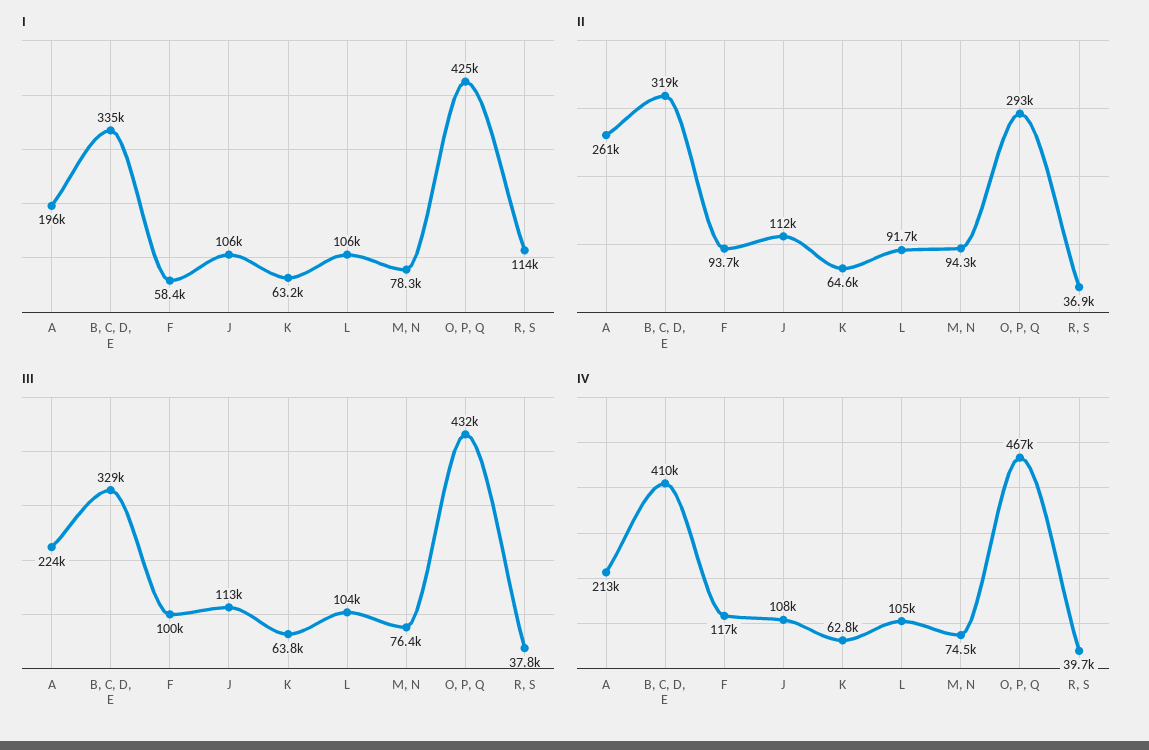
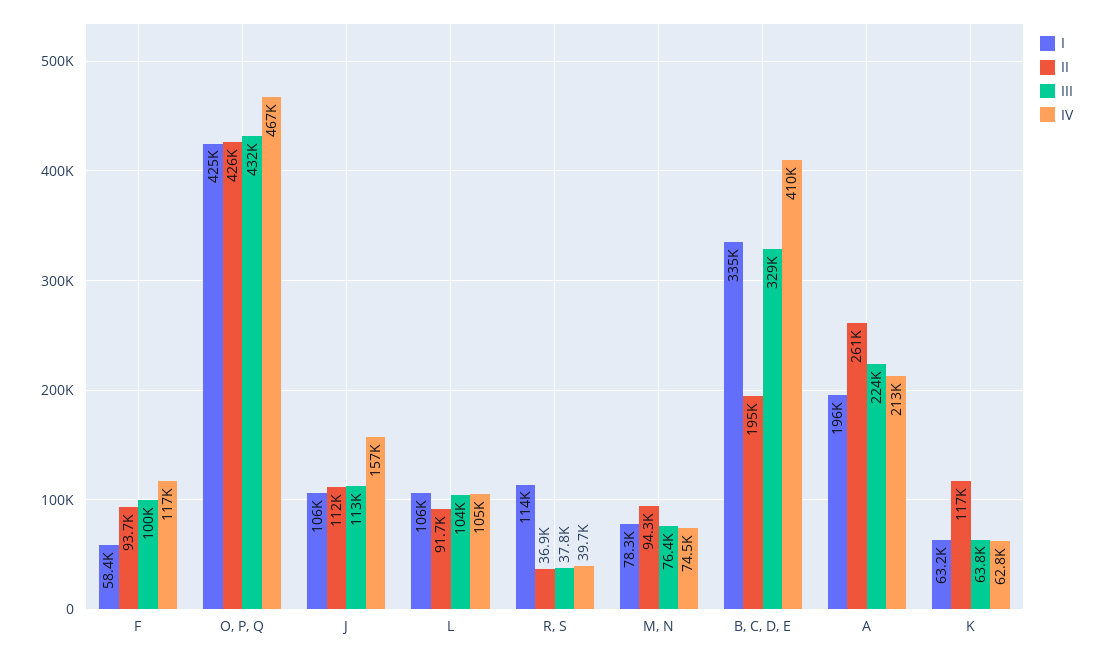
  {
    "I": {
      "A": 196000,
      "B, C, D, E": 335000,
      "F": 58400,
      "J": 106000,
      "K": 63200,
      "L": 106000,
      "M, N": 78300,
      "O, P, Q": 425000,
      "R, S": 114000
    },
    "II": {
      "A": 261000,
-     "B, C, D, E": 319000,
+     "B, C, D, E": 195000,
      "F": 93700,
      "J": 112000,
-     "K": 64600,
+     "K": 117000,
      "L": 91700,
      "M, N": 94300,
-     "O, P, Q": 293000,
+     "O, P, Q": 426000,
      "R, S": 36900
    },
    "III": {
      "A": 224000,
      "B, C, D, E": 329000,
      "F": 100000,
      "J": 113000,
      "K": 63800,
      "L": 104000,
      "M, N": 76400,
      "O, P, Q": 432000,
      "R, S": 37800
    },
    "IV": {
      "A": 213000,
      "B, C, D, E": 410000,
      "F": 117000,
-     "J": 108000,
+     "J": 157000,
      "K": 62800,
      "L": 105000,
      "M, N": 74500,
      "O, P, Q": 467000,
      "R, S": 39700
    }
  }

